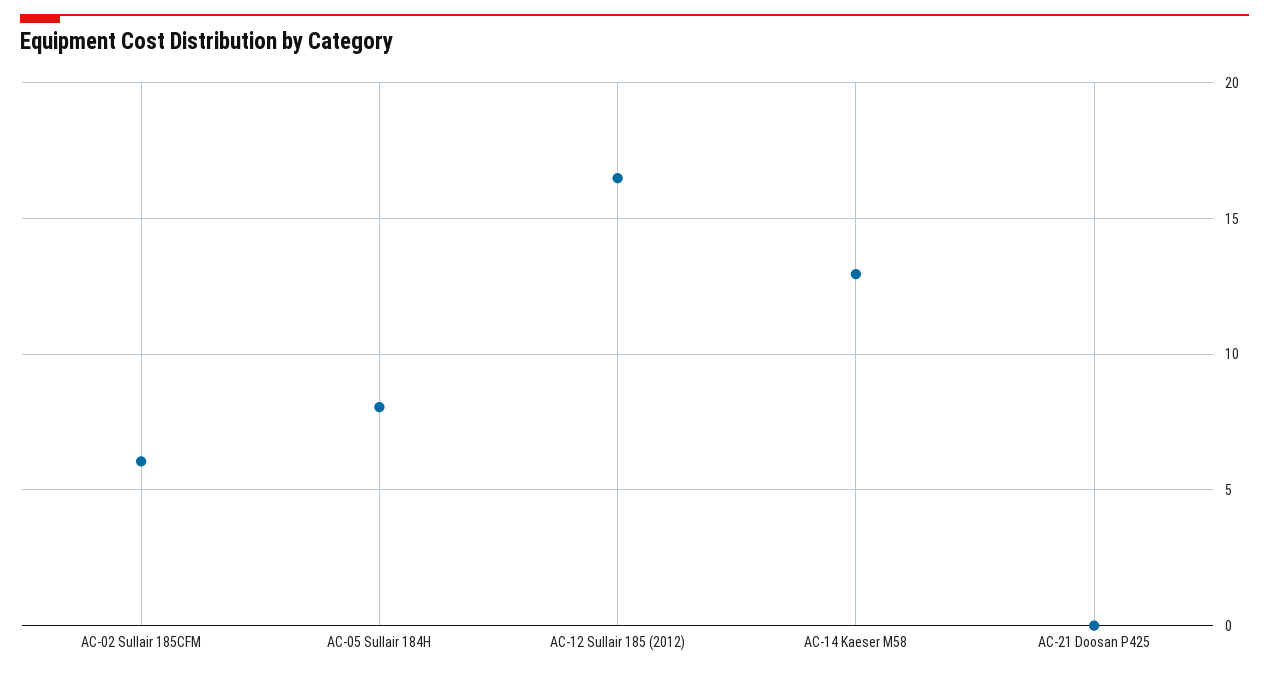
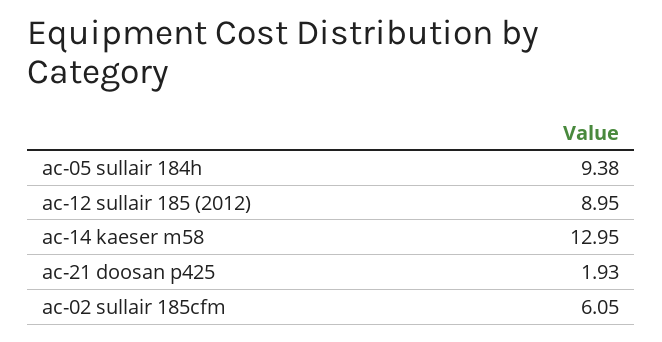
  {
    "AC-02 Sullair 185CFM": 6.05,
-   "AC-05 Sullair 184H": 8,
+   "AC-05 Sullair 184H": 9.38,
-   "AC-12 Sullair 185 (2012)": 16.5,
+   "AC-12 Sullair 185 (2012)": 8.95,
    "AC-14 Kaeser M58": 12.95,
-   "AC-21 Doosan P425": 0
+   "AC-21 Doosan P425": 1.93
  }

